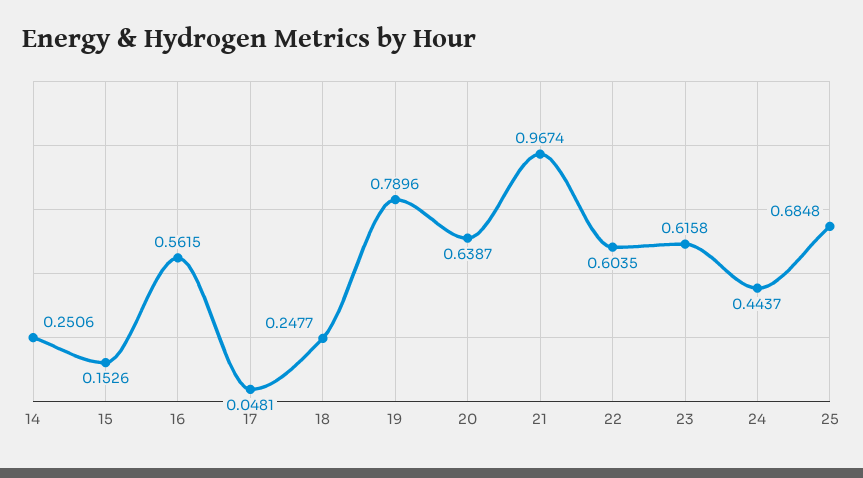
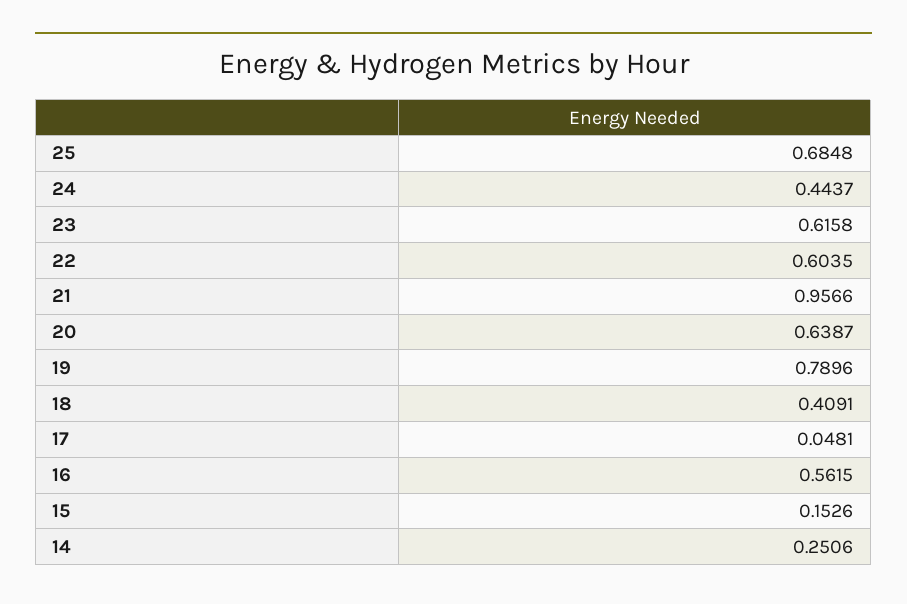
  {
    "14": 0.2506,
    "15": 0.1526,
    "16": 0.5615,
    "17": 0.0481,
-   "18": 0.2477,
+   "18": 0.4091,
    "19": 0.7896,
    "20": 0.6387,
-   "21": 0.9674,
+   "21": 0.9566,
    "22": 0.6035,
    "23": 0.6158,
    "24": 0.4437,
    "25": 0.6848
  }

